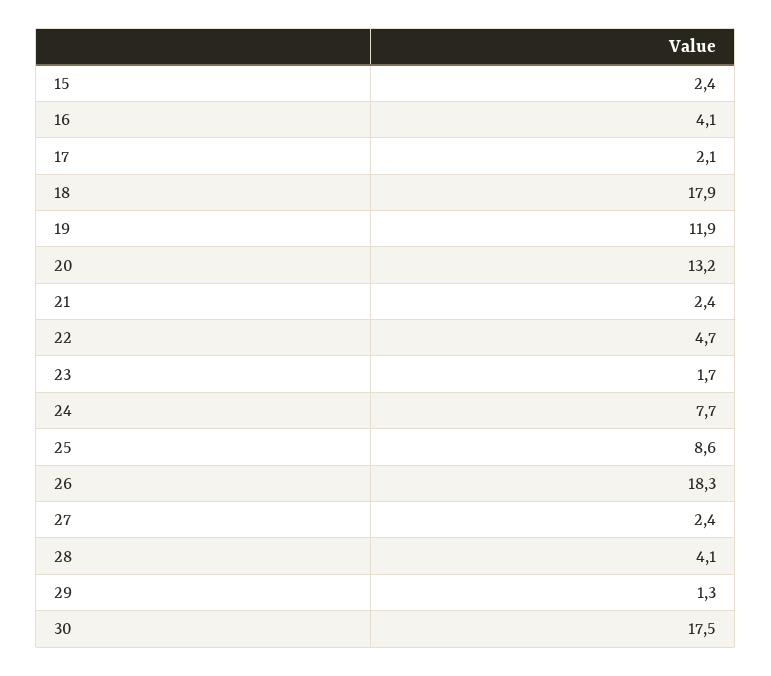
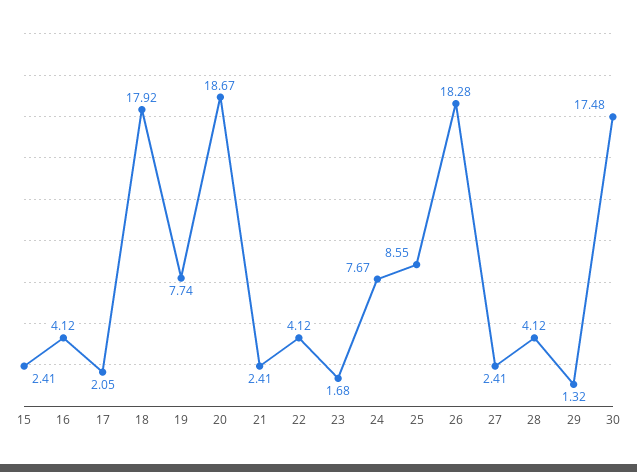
  {
    "15": 2.41,
    "16": 4.12,
    "17": 2.05,
    "18": 17.92,
-   "19": 11.9,
+   "19": 7.74,
-   "20": 13.2,
+   "20": 18.67,
    "21": 2.41,
-   "22": 4.7,
+   "22": 4.12,
    "23": 1.68,
    "24": 7.67,
    "25": 8.55,
    "26": 18.28,
    "27": 2.41,
    "28": 4.12,
    "29": 1.32,
    "30": 17.48
  }

